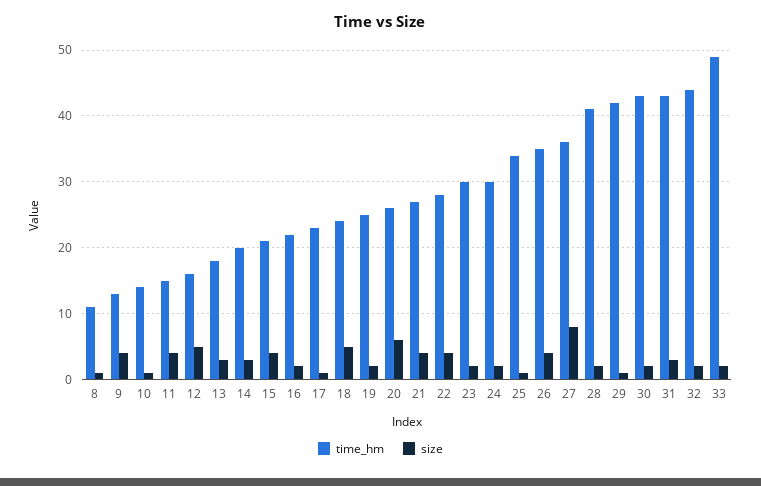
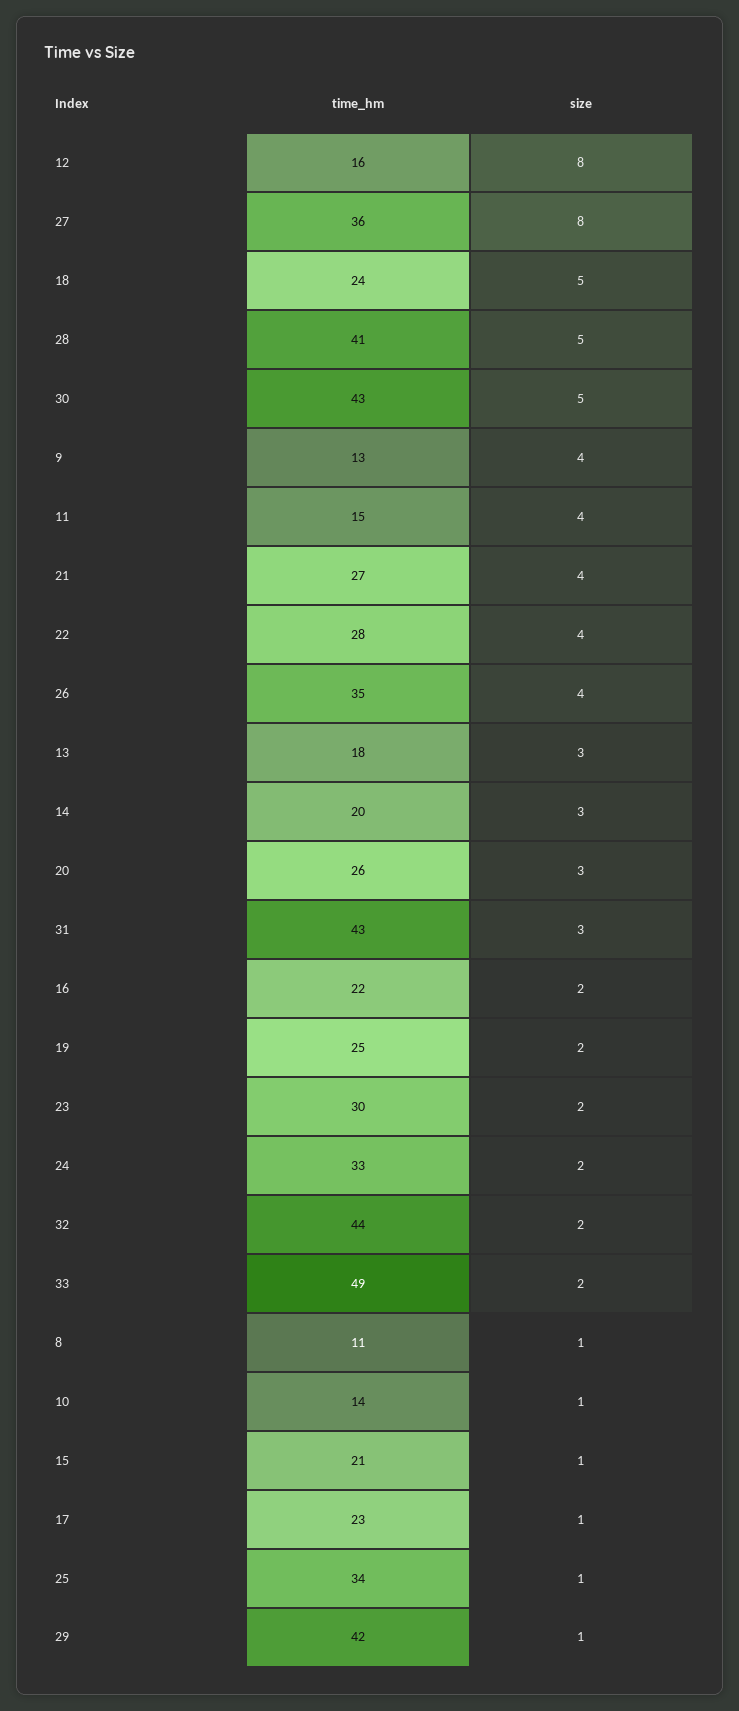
  {
    "time_hm": {
      "8": 11,
      "9": 13,
      "10": 14,
      "11": 15,
      "12": 16,
      "13": 18,
      "14": 20,
      "15": 21,
      "16": 22,
      "17": 23,
      "18": 24,
      "19": 25,
      "20": 26,
      "21": 27,
      "22": 28,
      "23": 30,
-     "24": 30,
+     "24": 33,
      "25": 34,
      "26": 35,
      "27": 36,
      "28": 41,
      "29": 42,
      "30": 43,
      "31": 43,
      "32": 44,
      "33": 49
    },
    "size": {
      "8": 1,
      "9": 4,
      "10": 1,
      "11": 4,
-     "12": 5,
+     "12": 8,
      "13": 3,
      "14": 3,
-     "15": 4,
+     "15": 1,
      "16": 2,
      "17": 1,
      "18": 5,
      "19": 2,
-     "20": 6,
+     "20": 3,
      "21": 4,
      "22": 4,
      "23": 2,
      "24": 2,
      "25": 1,
      "26": 4,
      "27": 8,
-     "28": 2,
+     "28": 5,
      "29": 1,
-     "30": 2,
+     "30": 5,
      "31": 3,
      "32": 2,
      "33": 2
    }
  }

